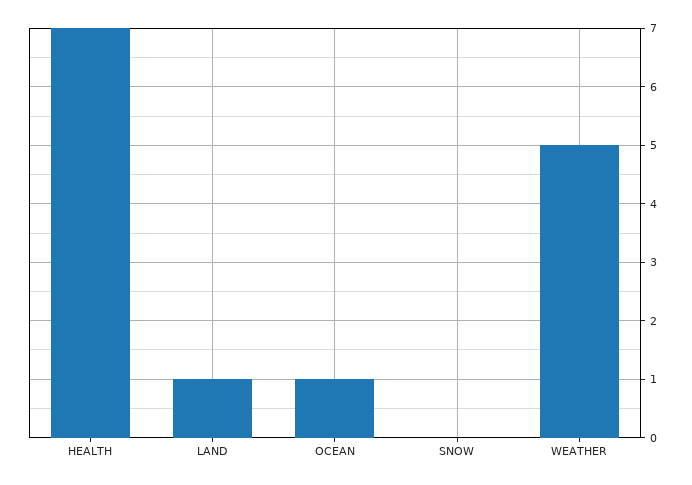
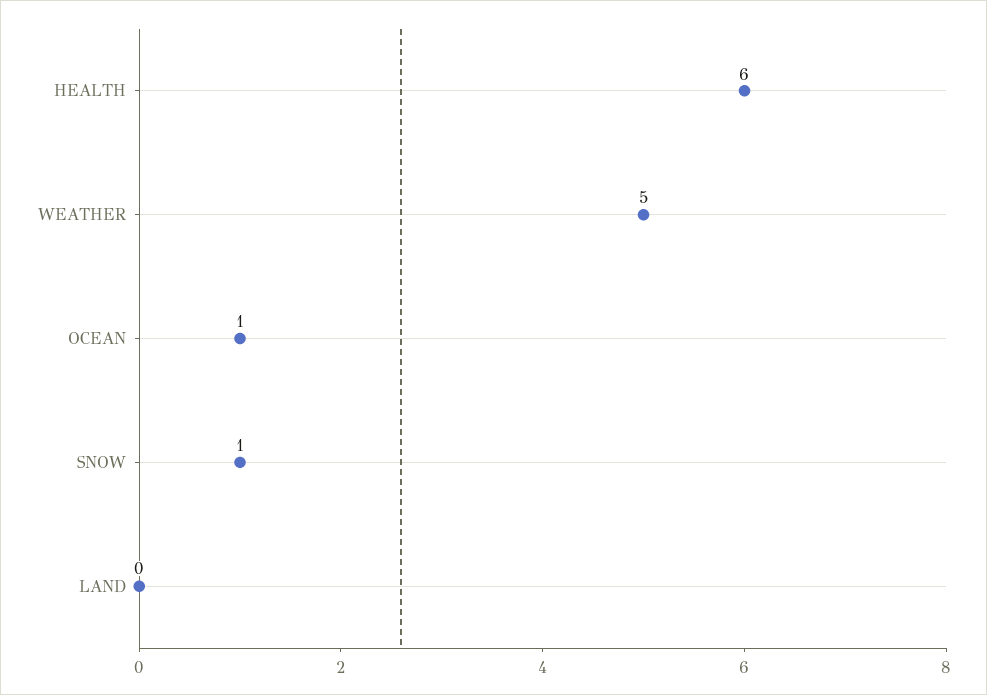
  {
-   "HEALTH": 7,
+   "HEALTH": 6,
-   "LAND": 1,
+   "LAND": 0,
    "OCEAN": 1,
-   "SNOW": 0,
+   "SNOW": 1,
    "WEATHER": 5
  }

